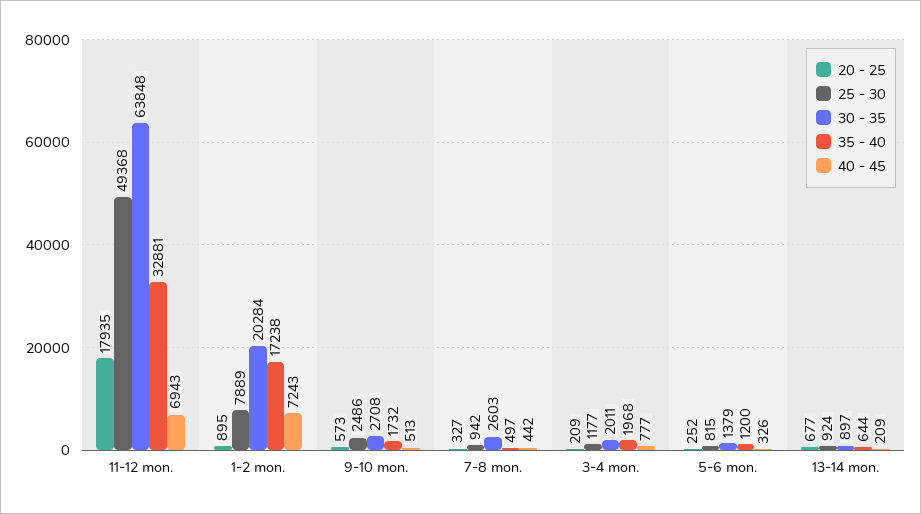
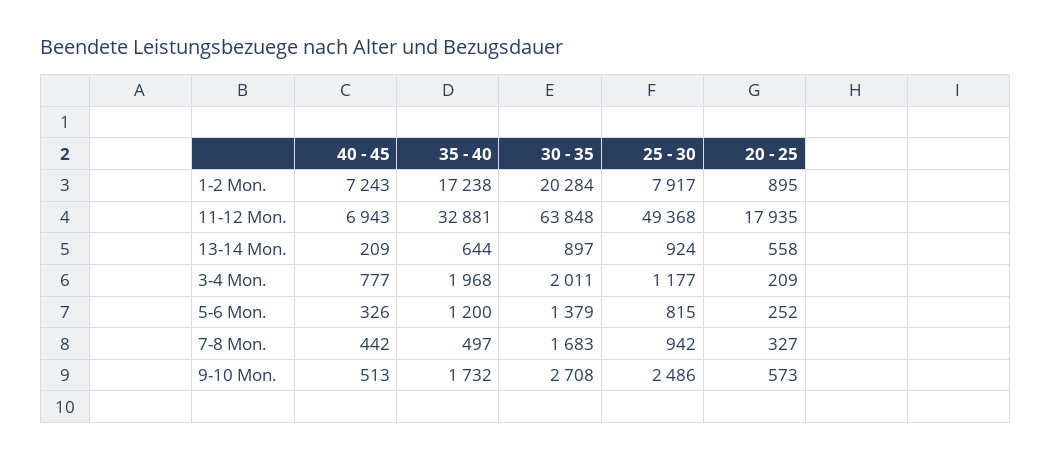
  {
    "20 - 25": {
      "11-12 mon.": 17935,
      "1-2 mon.": 895,
      "9-10 mon.": 573,
      "7-8 mon.": 327,
      "3-4 mon.": 209,
      "5-6 mon.": 252,
-     "13-14 mon.": 677
+     "13-14 mon.": 558
    },
    "25 - 30": {
      "11-12 mon.": 49368,
-     "1-2 mon.": 7889,
+     "1-2 mon.": 7917,
      "9-10 mon.": 2486,
      "7-8 mon.": 942,
      "3-4 mon.": 1177,
      "5-6 mon.": 815,
      "13-14 mon.": 924
    },
    "30 - 35": {
      "11-12 mon.": 63848,
      "1-2 mon.": 20284,
      "9-10 mon.": 2708,
-     "7-8 mon.": 2603,
+     "7-8 mon.": 1683,
      "3-4 mon.": 2011,
      "5-6 mon.": 1379,
      "13-14 mon.": 897
    },
    "35 - 40": {
      "11-12 mon.": 32881,
      "1-2 mon.": 17238,
      "9-10 mon.": 1732,
      "7-8 mon.": 497,
      "3-4 mon.": 1968,
      "5-6 mon.": 1200,
      "13-14 mon.": 644
    },
    "40 - 45": {
      "11-12 mon.": 6943,
      "1-2 mon.": 7243,
      "9-10 mon.": 513,
      "7-8 mon.": 442,
      "3-4 mon.": 777,
      "5-6 mon.": 326,
      "13-14 mon.": 209
    }
  }

